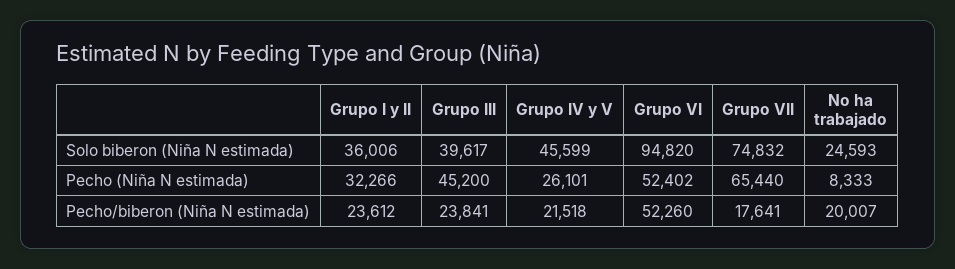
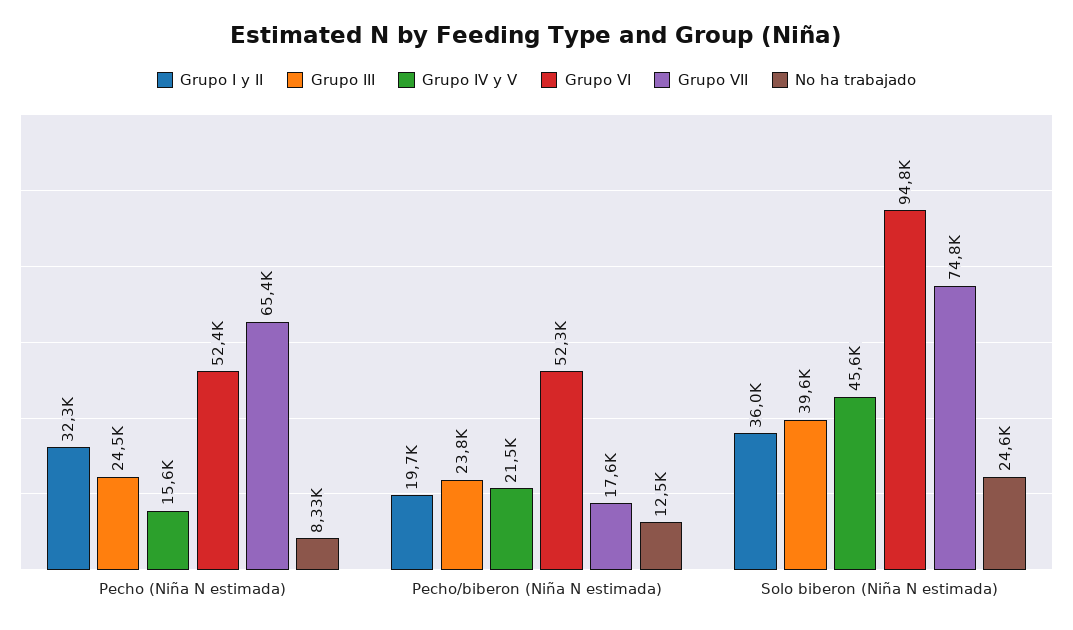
  {
    "Grupo I y II": {
      "Solo biberon (Niña N estimada)": 36006,
      "Pecho (Niña N estimada)": 32266,
-     "Pecho/biberon (Niña N estimada)": 23612
+     "Pecho/biberon (Niña N estimada)": 19700
    },
    "Grupo III": {
      "Solo biberon (Niña N estimada)": 39617,
-     "Pecho (Niña N estimada)": 45200,
+     "Pecho (Niña N estimada)": 24500,
      "Pecho/biberon (Niña N estimada)": 23841
    },
    "Grupo IV y V": {
      "Solo biberon (Niña N estimada)": 45599,
-     "Pecho (Niña N estimada)": 26101,
+     "Pecho (Niña N estimada)": 15600,
      "Pecho/biberon (Niña N estimada)": 21518
    },
    "Grupo VI": {
      "Solo biberon (Niña N estimada)": 94820,
      "Pecho (Niña N estimada)": 52402,
      "Pecho/biberon (Niña N estimada)": 52260
    },
    "Grupo VII": {
      "Solo biberon (Niña N estimada)": 74832,
      "Pecho (Niña N estimada)": 65440,
      "Pecho/biberon (Niña N estimada)": 17641
    },
    "No ha trabajado": {
      "Solo biberon (Niña N estimada)": 24593,
      "Pecho (Niña N estimada)": 8333,
-     "Pecho/biberon (Niña N estimada)": 20007
+     "Pecho/biberon (Niña N estimada)": 12500
    }
  }

